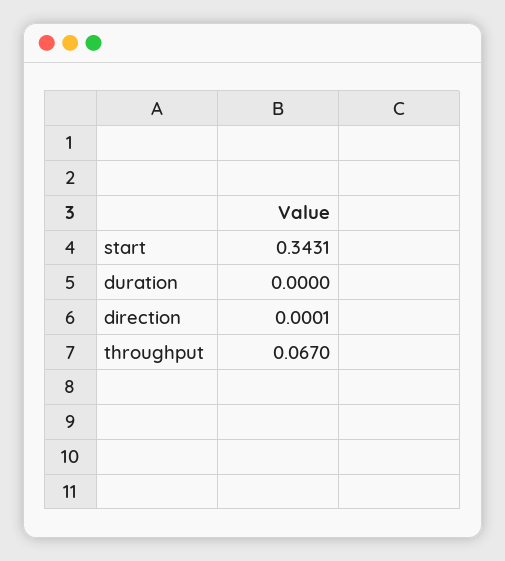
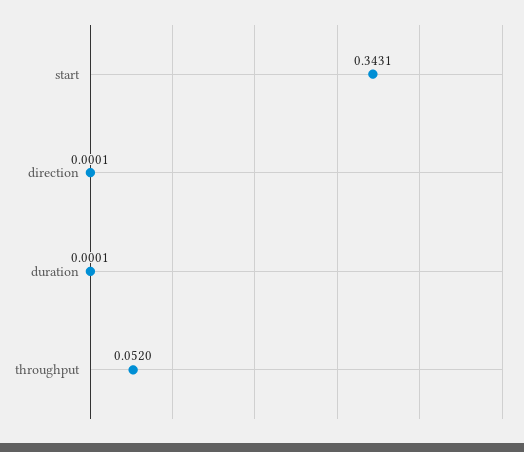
  {
    "start": 0.3431,
-   "duration": 0,
+   "duration": 0.0001,
    "direction": 0.0001,
-   "throughput": 0.067
+   "throughput": 0.052
  }

